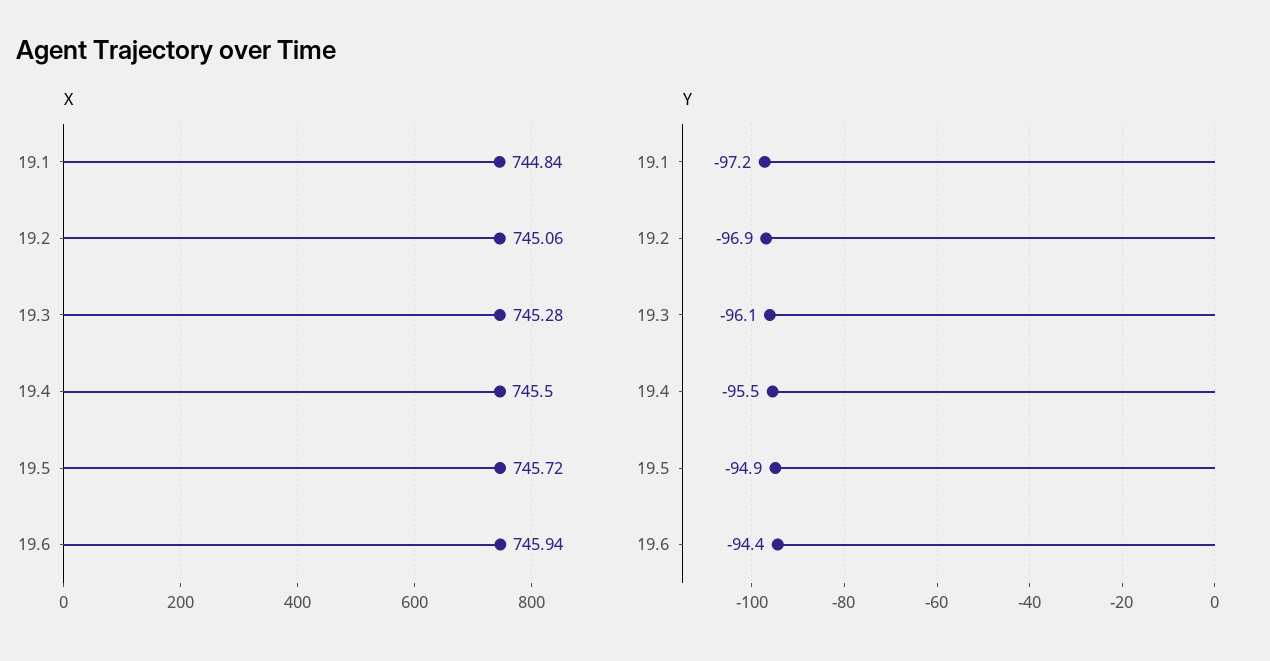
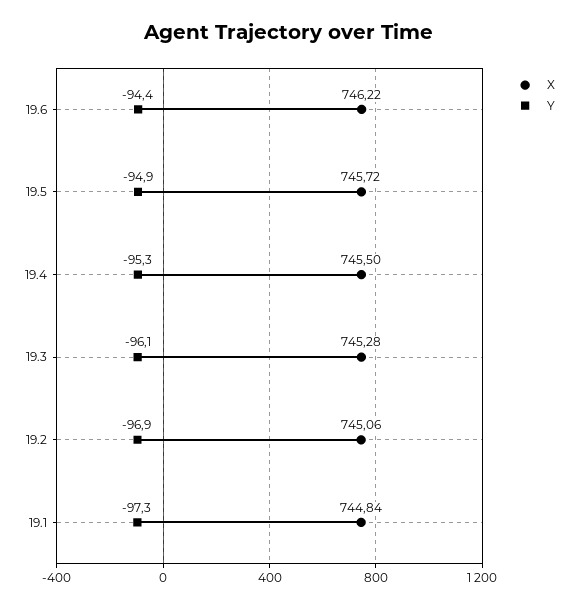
  {
    "X": {
      "19.1": 744.84,
      "19.2": 745.06,
      "19.3": 745.28,
      "19.4": 745.5,
      "19.5": 745.72,
-     "19.6": 745.94
+     "19.6": 746.22
    },
    "Y": {
-     "19.1": -97.2,
+     "19.1": -97.3,
      "19.2": -96.9,
      "19.3": -96.1,
-     "19.4": -95.5,
+     "19.4": -95.3,
      "19.5": -94.9,
      "19.6": -94.4
    }
  }

